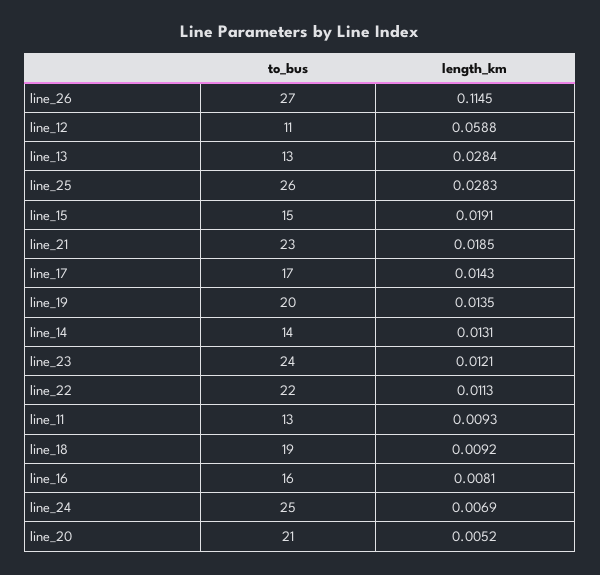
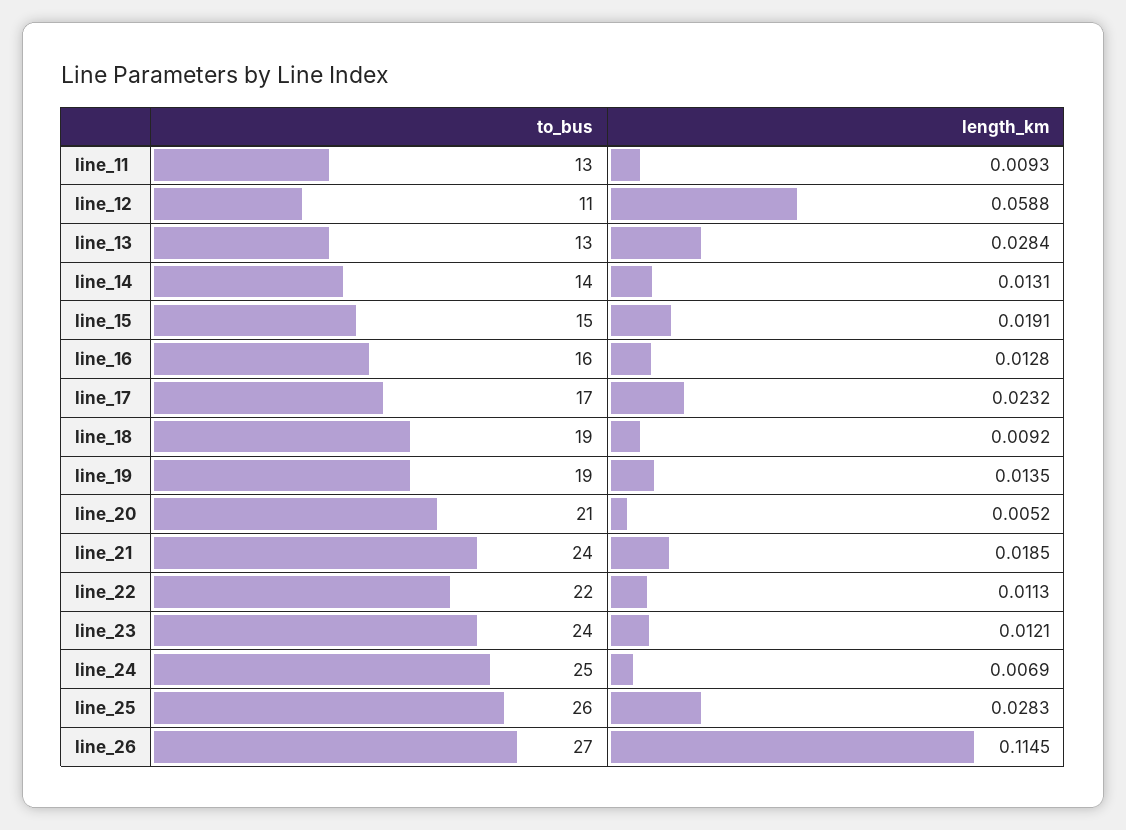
  {
    "to_bus": {
      "line_26": 27,
      "line_12": 11,
      "line_13": 13,
      "line_25": 26,
      "line_15": 15,
-     "line_21": 23,
+     "line_21": 24,
      "line_17": 17,
-     "line_19": 20,
+     "line_19": 19,
      "line_14": 14,
      "line_23": 24,
      "line_22": 22,
      "line_11": 13,
      "line_18": 19,
      "line_16": 16,
      "line_24": 25,
      "line_20": 21
    },
    "length_km": {
      "line_26": 0.1145,
      "line_12": 0.0588,
      "line_13": 0.0284,
      "line_25": 0.0283,
      "line_15": 0.0191,
      "line_21": 0.0185,
-     "line_17": 0.0143,
+     "line_17": 0.0232,
      "line_19": 0.0135,
      "line_14": 0.0131,
      "line_23": 0.0121,
      "line_22": 0.0113,
      "line_11": 0.0093,
      "line_18": 0.0092,
-     "line_16": 0.0081,
+     "line_16": 0.0128,
      "line_24": 0.0069,
      "line_20": 0.0052
    }
  }

